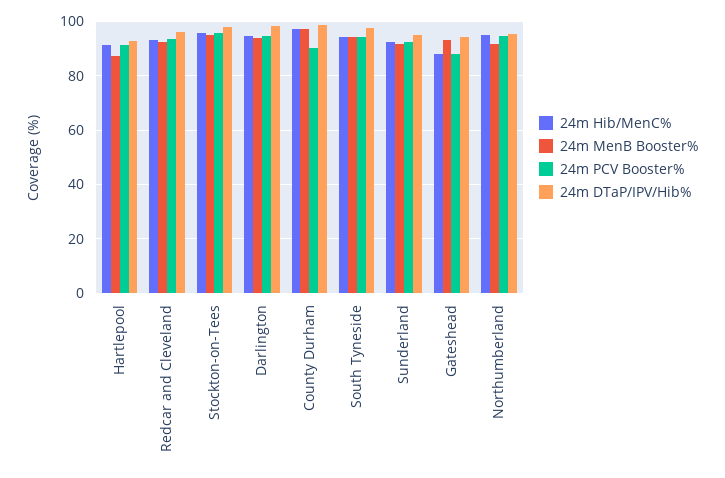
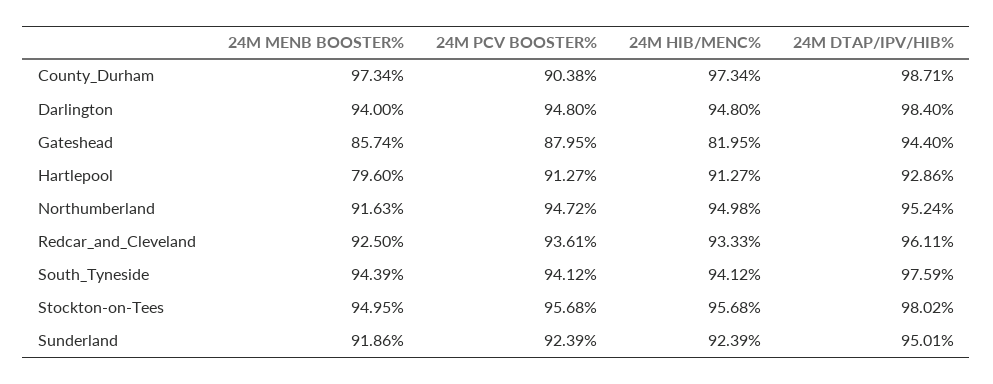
  {
    "24m Hib/MenC%": {
      "Hartlepool": 91.27,
      "Redcar and Cleveland": 93.33,
      "Stockton-on-Tees": 95.68,
      "Darlington": 94.8,
      "County Durham": 97.34,
      "South Tyneside": 94.12,
      "Sunderland": 92.39,
-     "Gateshead": 87.5,
+     "Gateshead": 81.95,
      "Northumberland": 94.98
    },
    "24m MenB Booster%": {
-     "Hartlepool": 87.5,
+     "Hartlepool": 79.6,
      "Redcar and Cleveland": 92.5,
      "Stockton-on-Tees": 94.95,
      "Darlington": 94,
      "County Durham": 97.34,
      "South Tyneside": 94.39,
      "Sunderland": 91.86,
-     "Gateshead": 92.5,
+     "Gateshead": 85.74,
      "Northumberland": 91.63
    },
    "24m PCV Booster%": {
      "Hartlepool": 91.27,
      "Redcar and Cleveland": 93.61,
      "Stockton-on-Tees": 95.68,
      "Darlington": 94.8,
      "County Durham": 90.38,
      "South Tyneside": 94.12,
      "Sunderland": 92.39,
      "Gateshead": 87.95,
      "Northumberland": 94.72
    },
    "24m DTaP/IPV/Hib%": {
      "Hartlepool": 92.86,
      "Redcar and Cleveland": 96.11,
      "Stockton-on-Tees": 98.02,
      "Darlington": 98.4,
      "County Durham": 98.71,
      "South Tyneside": 97.59,
      "Sunderland": 95.01,
      "Gateshead": 94.4,
      "Northumberland": 95.24
    }
  }

